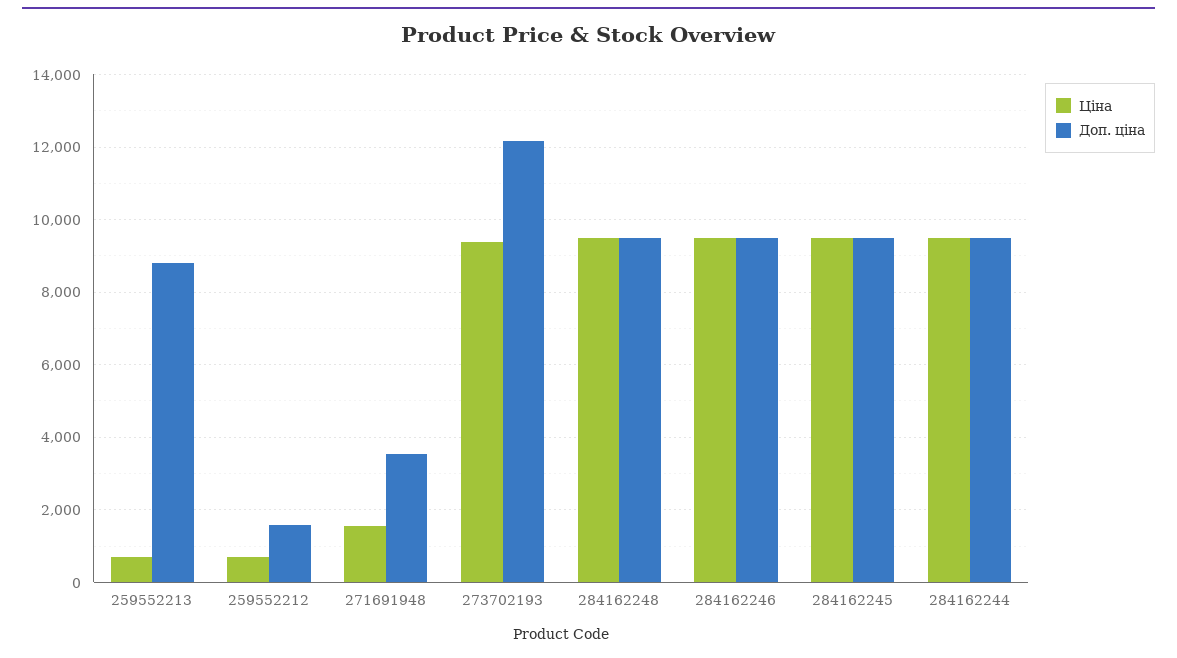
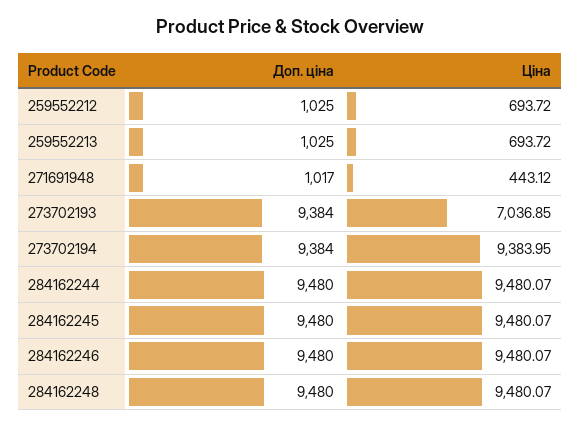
  {
    "Ціна": {
      "259552213": 693.72,
      "259552212": 693.72,
-     "271691948": 1600,
+     "271691948": 443.12,
-     "273702193": 9400,
+     "273702193": 7036.85,
      "284162248": 9480.07,
      "284162246": 9480.07,
      "284162245": 9480.07,
-     "284162244": 9480.07
+     "284162244": 9480.07,
+     "273702194": 9383.95
    },
    "Доп. ціна": {
-     "259552213": 8800,
+     "259552213": 1025,
-     "259552212": 1600,
+     "259552212": 1025,
-     "271691948": 3600,
+     "271691948": 1017,
-     "273702193": 12200,
+     "273702193": 9384,
      "284162248": 9480,
      "284162246": 9480,
      "284162245": 9480,
-     "284162244": 9480
+     "284162244": 9480,
+     "273702194": 9384
    }
  }

